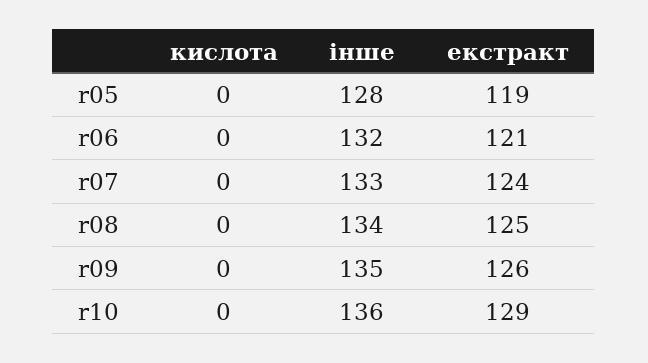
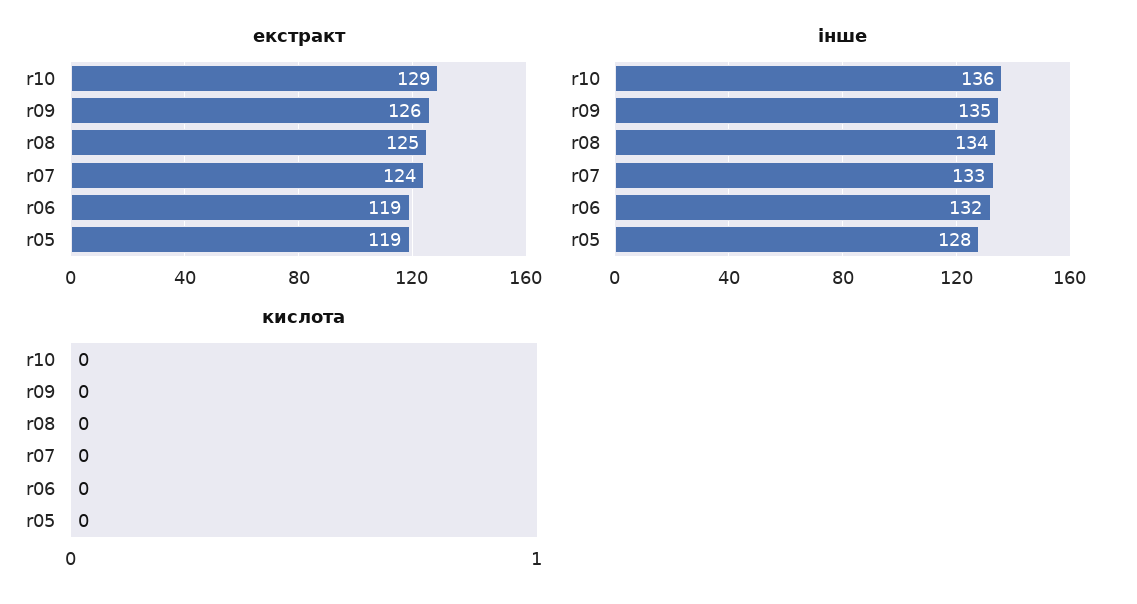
  {
    "кислота": {
      "r05": 0,
      "r06": 0,
      "r07": 0,
      "r08": 0,
      "r09": 0,
      "r10": 0
    },
    "інше": {
      "r05": 128,
      "r06": 132,
      "r07": 133,
      "r08": 134,
      "r09": 135,
      "r10": 136
    },
    "екстракт": {
      "r05": 119,
-     "r06": 121,
+     "r06": 119,
      "r07": 124,
      "r08": 125,
      "r09": 126,
      "r10": 129
    }
  }

